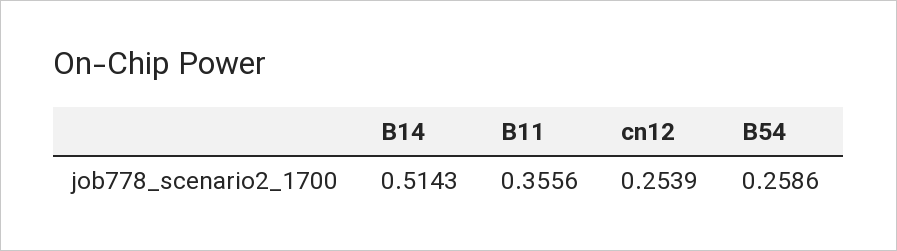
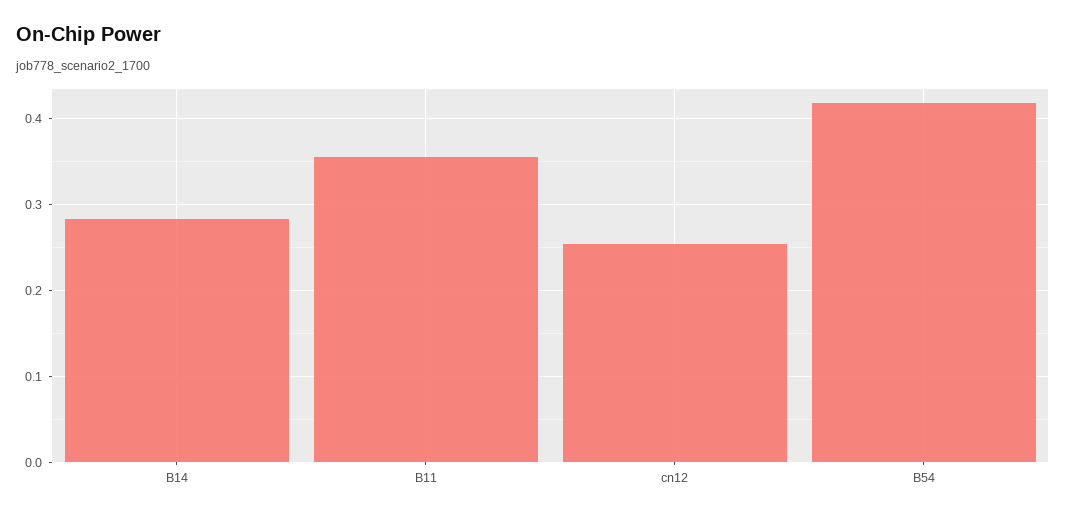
  {
-   "B14": 0.5143,
+   "B14": 0.28,
    "B11": 0.3556,
    "cn12": 0.2539,
-   "B54": 0.2586
+   "B54": 0.42
  }

